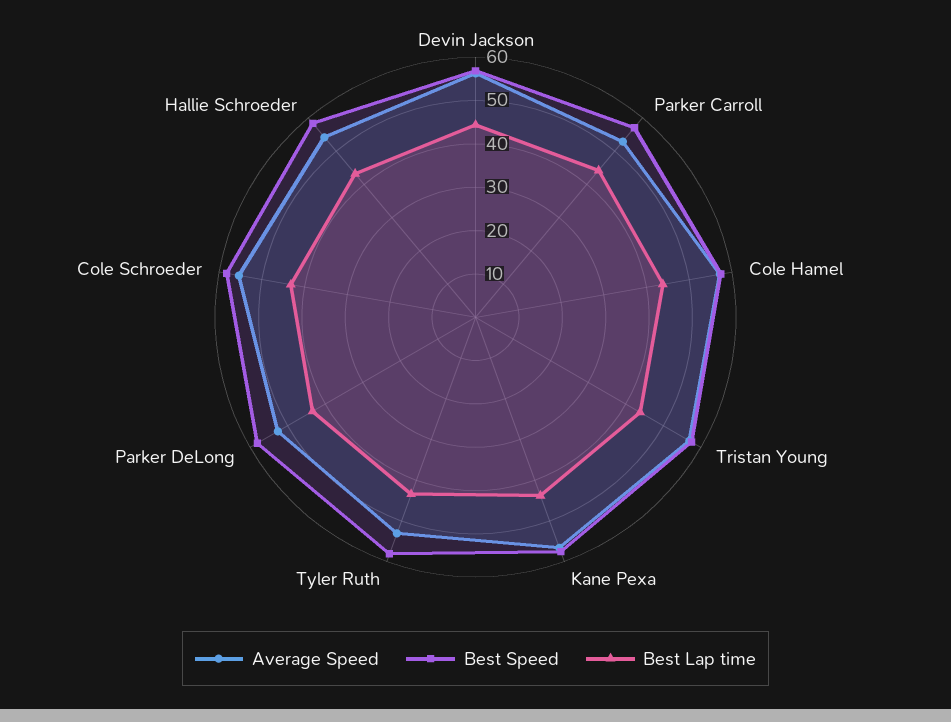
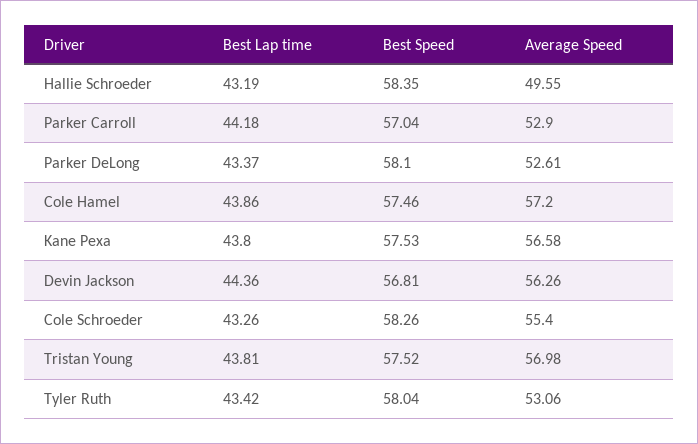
  {
    "Average Speed": {
      "Devin Jackson": 56.26,
      "Parker Carroll": 52.9,
      "Cole Hamel": 57.2,
      "Tristan Young": 56.98,
      "Kane Pexa": 56.58,
      "Tyler Ruth": 53.06,
      "Parker DeLong": 52.61,
      "Cole Schroeder": 55.4,
-     "Hallie Schroeder": 54
+     "Hallie Schroeder": 49.55
    },
    "Best Speed": {
      "Devin Jackson": 56.81,
      "Parker Carroll": 57.04,
      "Cole Hamel": 57.46,
      "Tristan Young": 57.52,
      "Kane Pexa": 57.53,
      "Tyler Ruth": 58.04,
      "Parker DeLong": 58.1,
      "Cole Schroeder": 58.26,
      "Hallie Schroeder": 58.35
    },
    "Best Lap time": {
      "Devin Jackson": 44.36,
      "Parker Carroll": 44.18,
      "Cole Hamel": 43.86,
      "Tristan Young": 43.81,
      "Kane Pexa": 43.8,
      "Tyler Ruth": 43.42,
      "Parker DeLong": 43.37,
      "Cole Schroeder": 43.26,
      "Hallie Schroeder": 43.19
    }
  }

